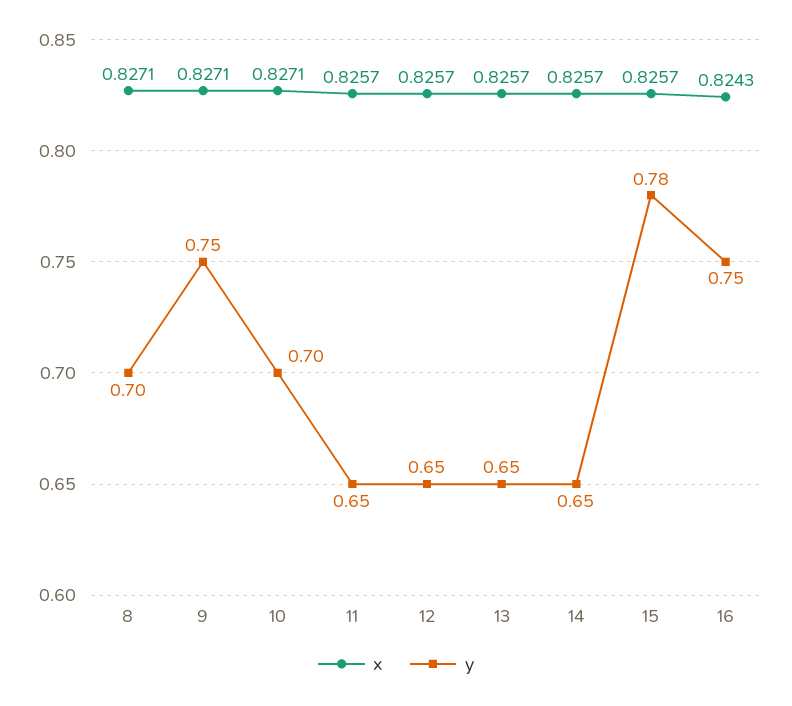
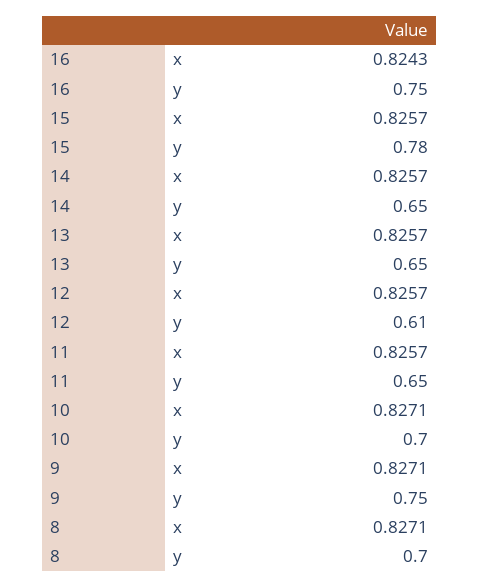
  {
    "x": {
      "8": 0.8271,
      "9": 0.8271,
      "10": 0.8271,
      "11": 0.8257,
      "12": 0.8257,
      "13": 0.8257,
      "14": 0.8257,
      "15": 0.8257,
      "16": 0.8243
    },
    "y": {
      "8": 0.7,
      "9": 0.75,
      "10": 0.7,
      "11": 0.65,
-     "12": 0.65,
+     "12": 0.61,
      "13": 0.65,
      "14": 0.65,
      "15": 0.78,
      "16": 0.75
    }
  }

